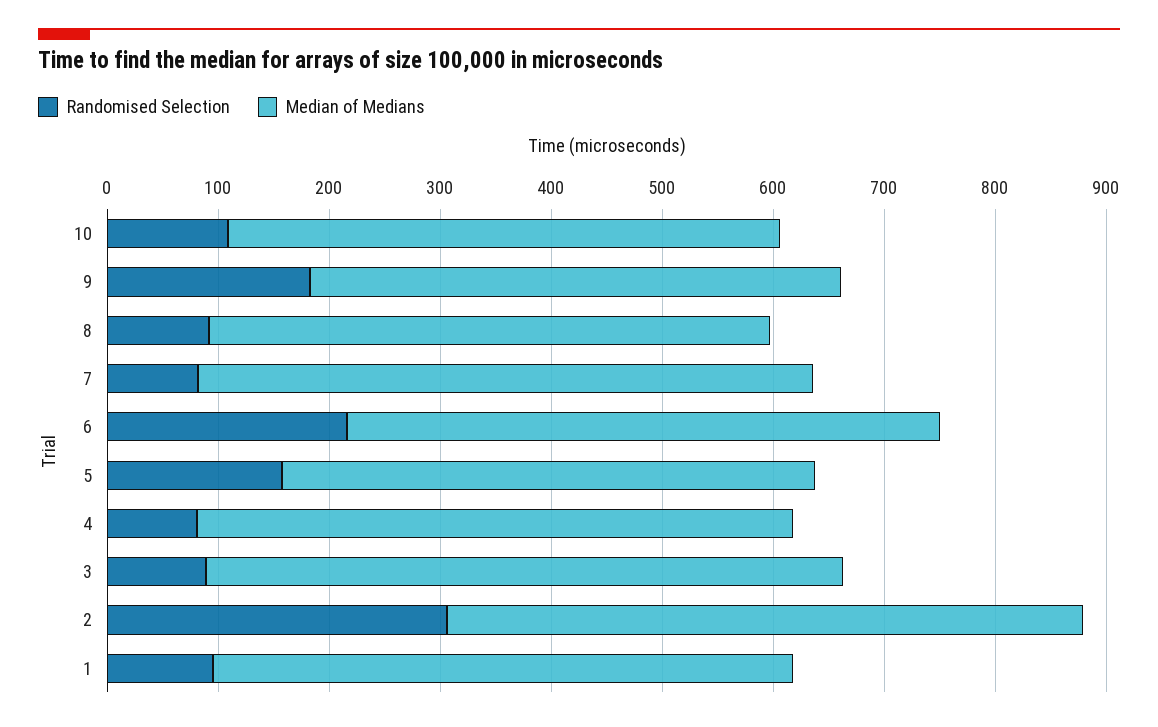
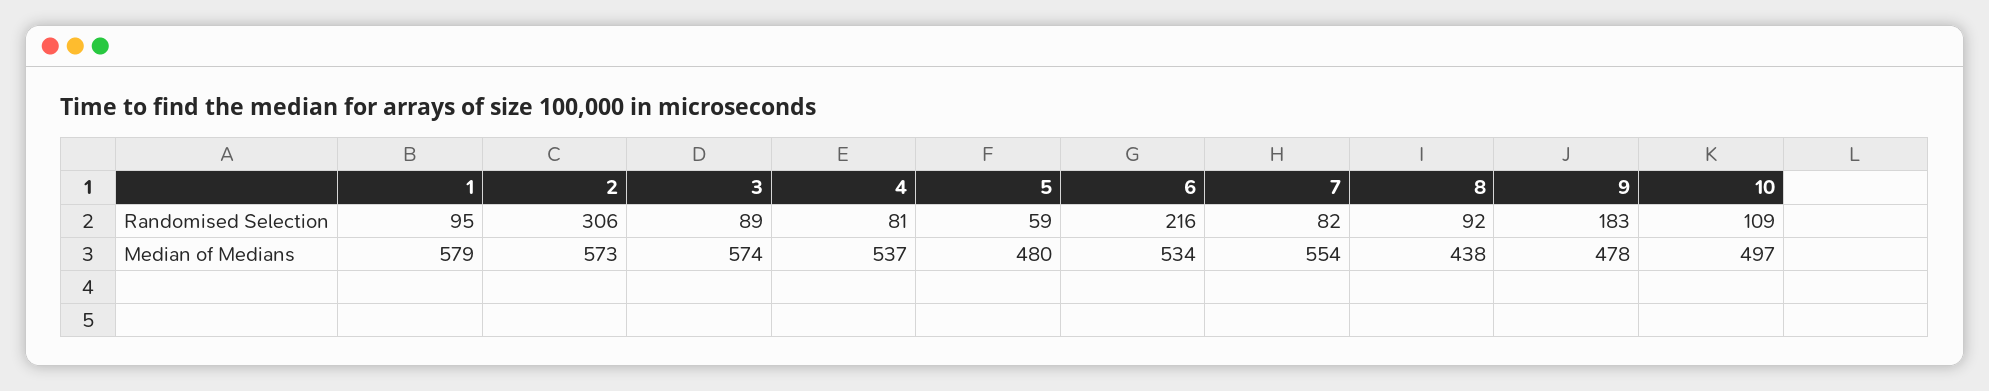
  {
    "Randomised Selection": {
      "10": 109,
      "9": 183,
      "8": 92,
      "7": 82,
      "6": 216,
-     "5": 160,
+     "5": 59,
      "4": 81,
      "3": 89,
      "2": 306,
      "1": 95
    },
    "Median of Medians": {
      "10": 497,
      "9": 478,
-     "8": 500,
+     "8": 438,
      "7": 554,
      "6": 534,
      "5": 480,
      "4": 537,
      "3": 574,
      "2": 573,
-     "1": 520
+     "1": 579
    }
  }

